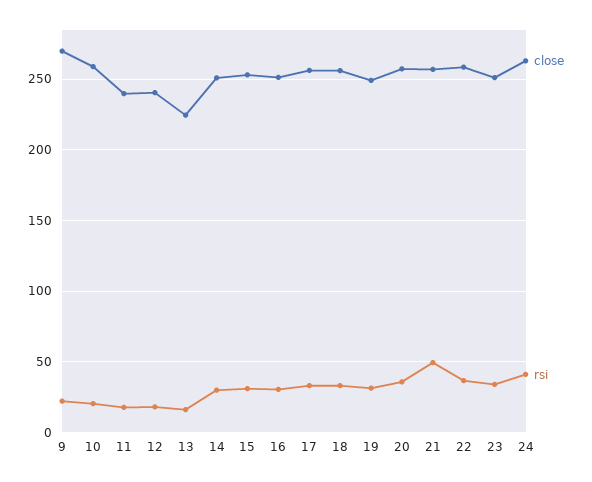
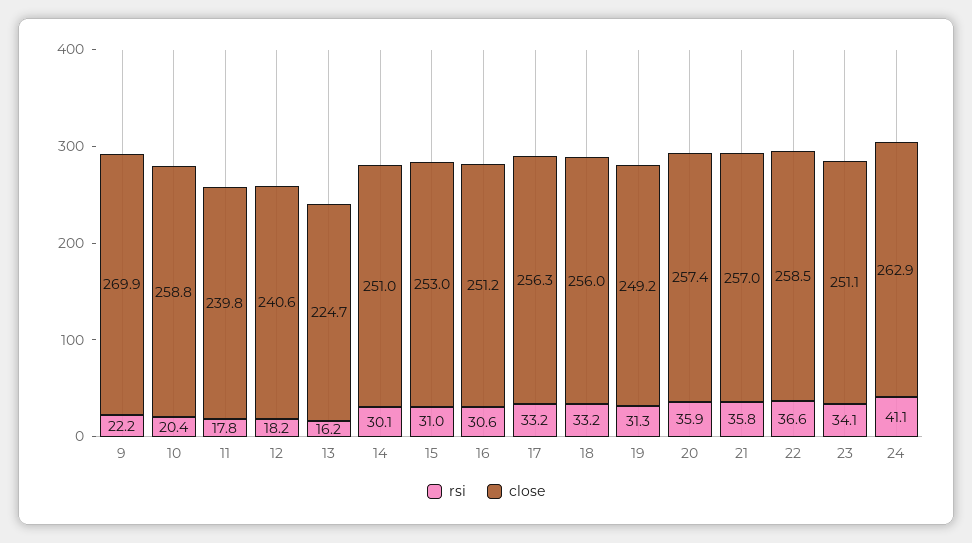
  {
    "close": {
      "9": 269.9,
      "10": 258.8,
      "11": 239.8,
      "12": 240.6,
      "13": 224.7,
      "14": 251,
      "15": 253,
      "16": 251.2,
      "17": 256.3,
      "18": 256,
      "19": 249.2,
      "20": 257.4,
      "21": 257,
      "22": 258.5,
      "23": 251.1,
      "24": 262.9
    },
    "rsi": {
      "9": 22.2,
      "10": 20.4,
      "11": 17.8,
      "12": 18.2,
      "13": 16.2,
      "14": 30.1,
      "15": 31,
      "16": 30.6,
      "17": 33.2,
      "18": 33.2,
      "19": 31.3,
      "20": 35.9,
-     "21": 50,
+     "21": 35.8,
      "22": 36.6,
      "23": 34.1,
      "24": 41.1
    }
  }

